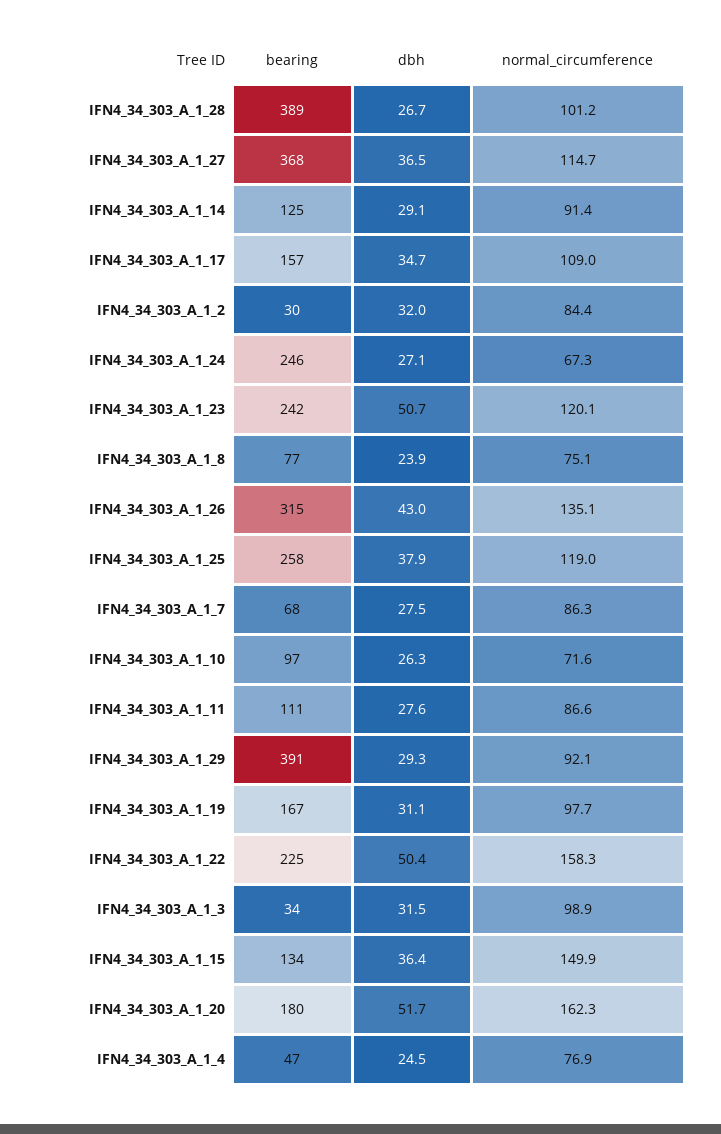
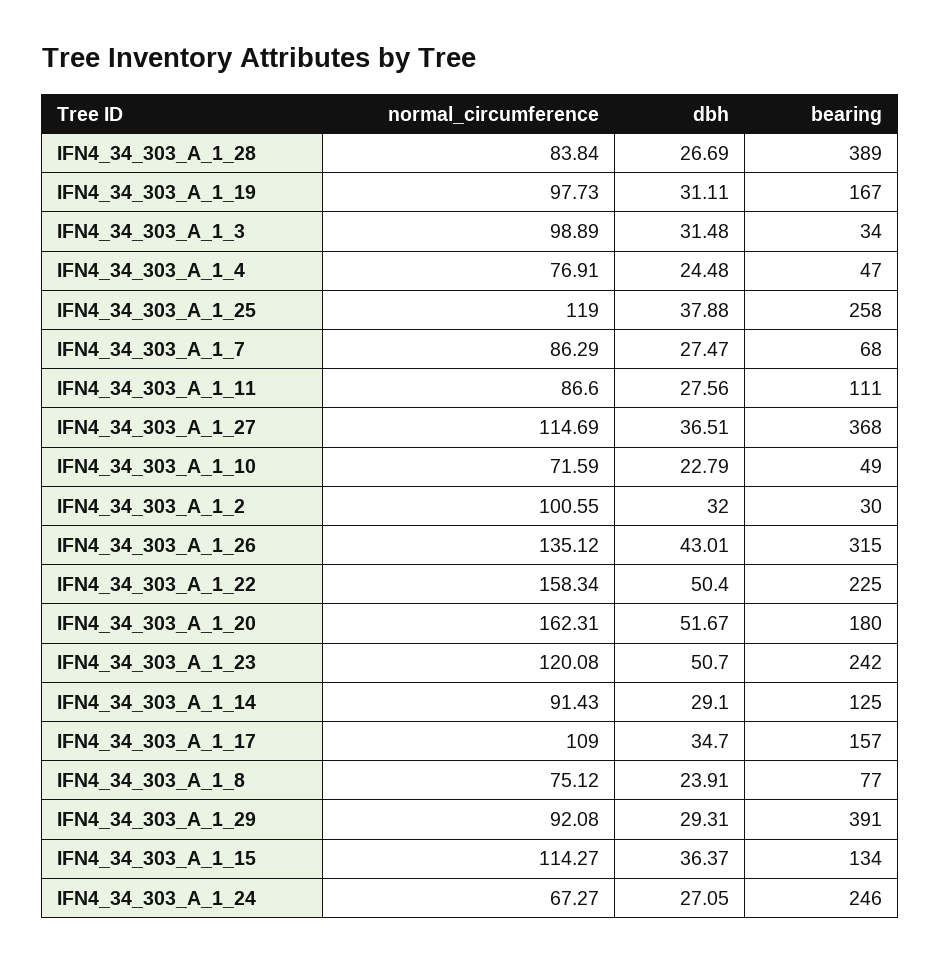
  {
    "bearing": {
      "IFN4_34_303_A_1_28": 389,
      "IFN4_34_303_A_1_27": 368,
      "IFN4_34_303_A_1_14": 125,
      "IFN4_34_303_A_1_17": 157,
      "IFN4_34_303_A_1_2": 30,
      "IFN4_34_303_A_1_24": 246,
      "IFN4_34_303_A_1_23": 242,
      "IFN4_34_303_A_1_8": 77,
      "IFN4_34_303_A_1_26": 315,
      "IFN4_34_303_A_1_25": 258,
      "IFN4_34_303_A_1_7": 68,
-     "IFN4_34_303_A_1_10": 97,
+     "IFN4_34_303_A_1_10": 49,
      "IFN4_34_303_A_1_11": 111,
      "IFN4_34_303_A_1_29": 391,
      "IFN4_34_303_A_1_19": 167,
      "IFN4_34_303_A_1_22": 225,
      "IFN4_34_303_A_1_3": 34,
      "IFN4_34_303_A_1_15": 134,
      "IFN4_34_303_A_1_20": 180,
      "IFN4_34_303_A_1_4": 47
    },
    "dbh": {
      "IFN4_34_303_A_1_28": 26.69,
      "IFN4_34_303_A_1_27": 36.51,
      "IFN4_34_303_A_1_14": 29.1,
      "IFN4_34_303_A_1_17": 34.7,
      "IFN4_34_303_A_1_2": 32,
      "IFN4_34_303_A_1_24": 27.05,
      "IFN4_34_303_A_1_23": 50.7,
      "IFN4_34_303_A_1_8": 23.91,
      "IFN4_34_303_A_1_26": 43.01,
      "IFN4_34_303_A_1_25": 37.88,
      "IFN4_34_303_A_1_7": 27.47,
-     "IFN4_34_303_A_1_10": 26.3,
+     "IFN4_34_303_A_1_10": 22.79,
      "IFN4_34_303_A_1_11": 27.56,
      "IFN4_34_303_A_1_29": 29.31,
      "IFN4_34_303_A_1_19": 31.11,
      "IFN4_34_303_A_1_22": 50.4,
      "IFN4_34_303_A_1_3": 31.48,
      "IFN4_34_303_A_1_15": 36.37,
      "IFN4_34_303_A_1_20": 51.67,
      "IFN4_34_303_A_1_4": 24.48
    },
    "normal_circumference": {
-     "IFN4_34_303_A_1_28": 101.2,
+     "IFN4_34_303_A_1_28": 83.84,
      "IFN4_34_303_A_1_27": 114.69,
      "IFN4_34_303_A_1_14": 91.43,
      "IFN4_34_303_A_1_17": 109,
-     "IFN4_34_303_A_1_2": 84.4,
+     "IFN4_34_303_A_1_2": 100.55,
      "IFN4_34_303_A_1_24": 67.27,
      "IFN4_34_303_A_1_23": 120.08,
      "IFN4_34_303_A_1_8": 75.12,
      "IFN4_34_303_A_1_26": 135.12,
      "IFN4_34_303_A_1_25": 119,
      "IFN4_34_303_A_1_7": 86.29,
      "IFN4_34_303_A_1_10": 71.59,
      "IFN4_34_303_A_1_11": 86.6,
      "IFN4_34_303_A_1_29": 92.08,
      "IFN4_34_303_A_1_19": 97.73,
      "IFN4_34_303_A_1_22": 158.34,
      "IFN4_34_303_A_1_3": 98.89,
-     "IFN4_34_303_A_1_15": 149.9,
+     "IFN4_34_303_A_1_15": 114.27,
      "IFN4_34_303_A_1_20": 162.31,
      "IFN4_34_303_A_1_4": 76.91
    }
  }

